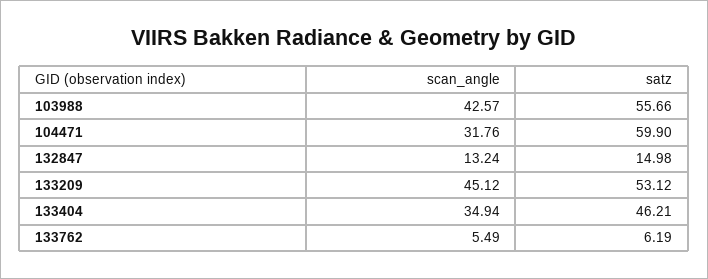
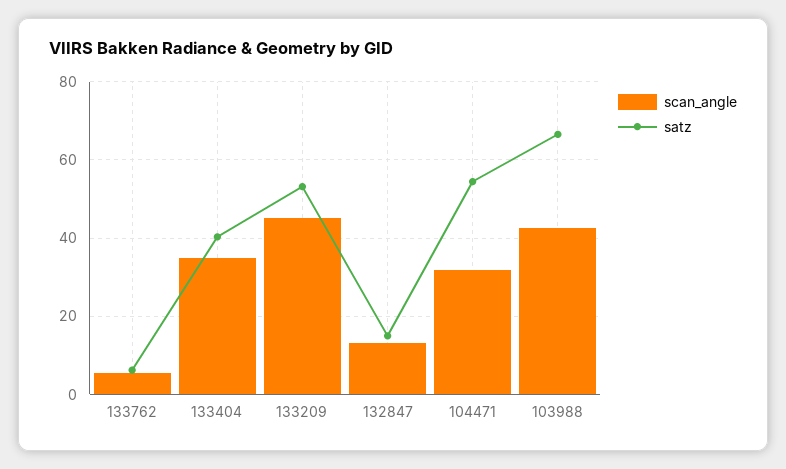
  {
    "scan_angle": {
      "103988": 42.57,
      "104471": 31.76,
      "132847": 13.24,
      "133209": 45.12,
      "133404": 34.94,
      "133762": 5.49
    },
    "satz": {
-     "103988": 55.66,
+     "103988": 66,
-     "104471": 59.9,
+     "104471": 54,
      "132847": 14.98,
      "133209": 53.12,
-     "133404": 46.21,
+     "133404": 40,
      "133762": 6.19
    }
  }

